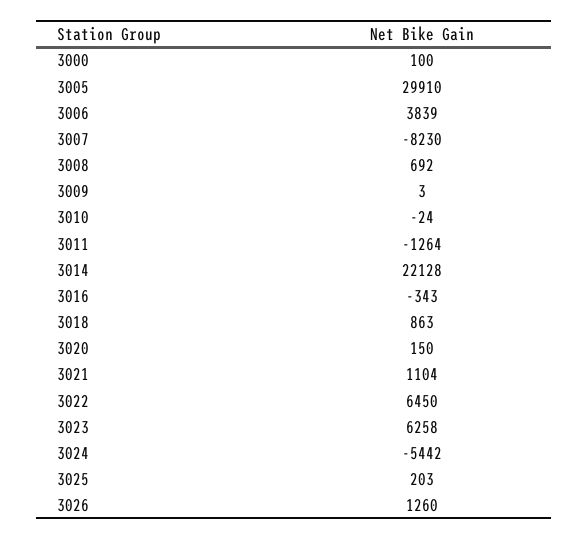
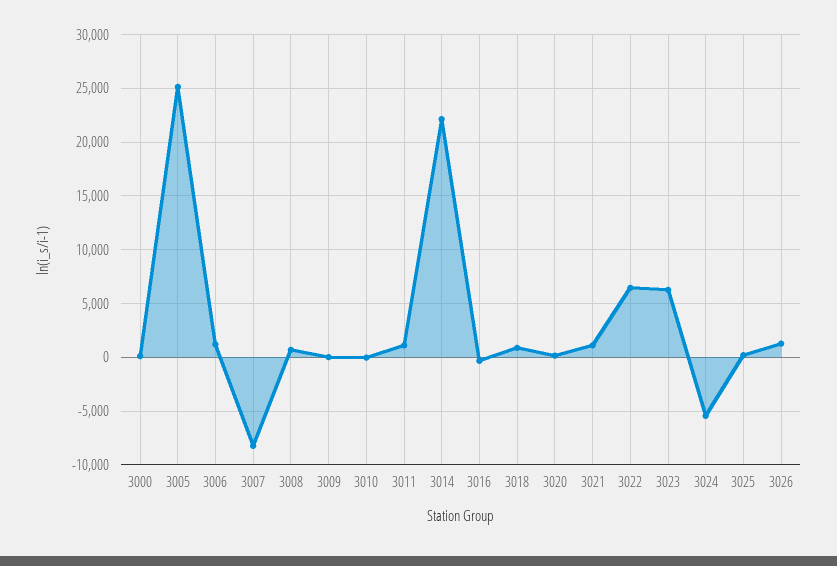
  {
    "3000": 100,
-   "3005": 29910,
+   "3005": 25000,
-   "3006": 3839,
+   "3006": 1000,
    "3007": -8230,
    "3008": 692,
    "3009": 3,
    "3010": -24,
-   "3011": -1264,
+   "3011": 1000,
    "3014": 22128,
    "3016": -343,
    "3018": 863,
    "3020": 150,
    "3021": 1104,
    "3022": 6450,
    "3023": 6258,
    "3024": -5442,
    "3025": 203,
    "3026": 1260
  }

